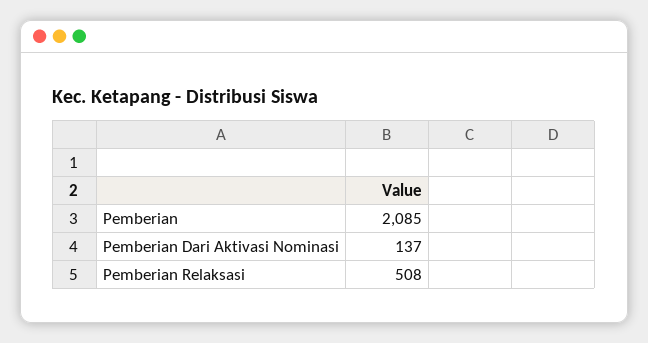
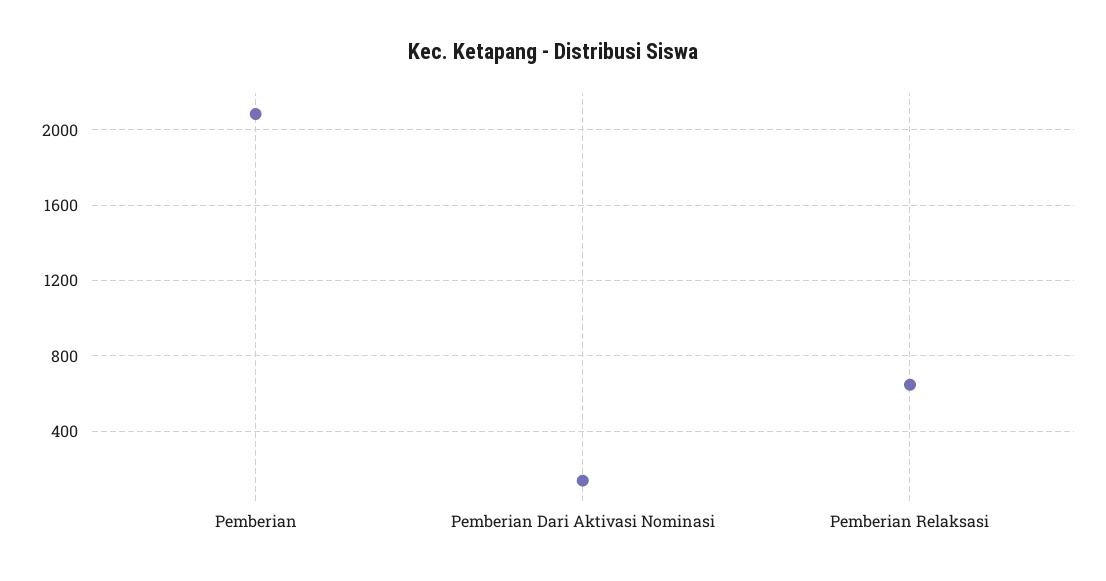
  {
    "Pemberian": 2085,
    "Pemberian Dari Aktivasi Nominasi": 137,
-   "Pemberian Relaksasi": 508
+   "Pemberian Relaksasi": 650
  }

